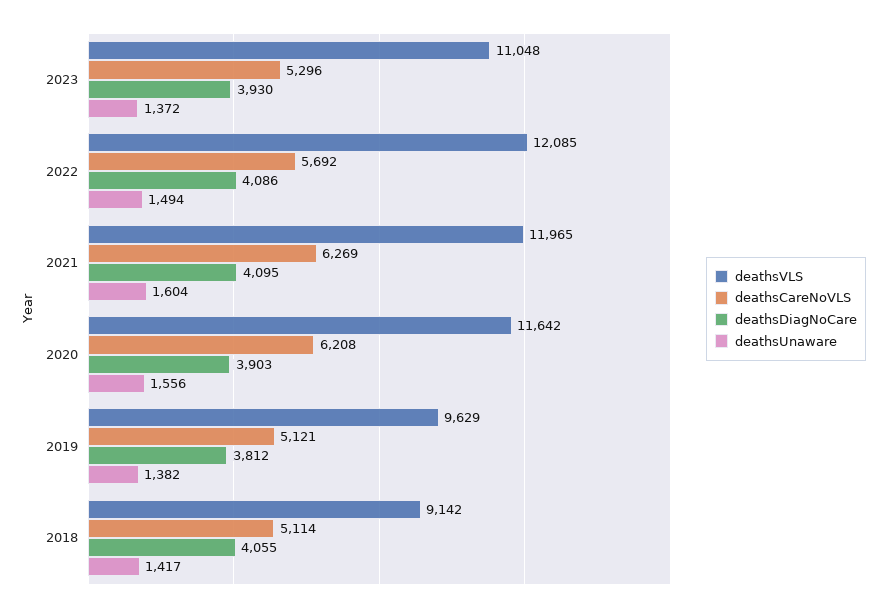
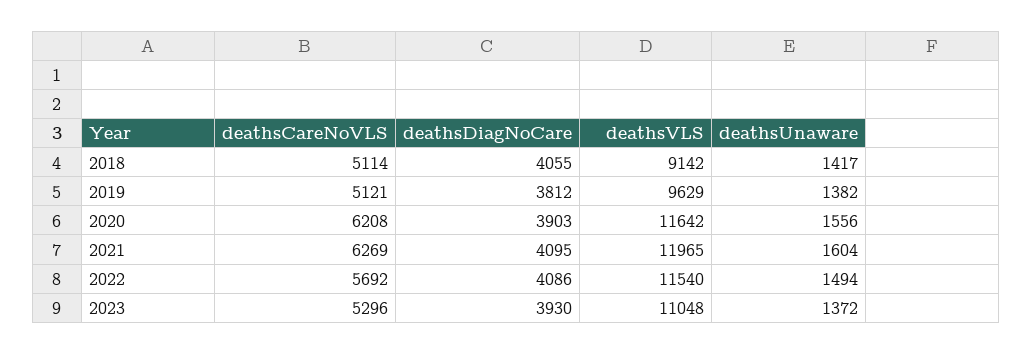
  {
    "deathsVLS": {
      "2023": 11048,
-     "2022": 12085,
+     "2022": 11540,
      "2021": 11965,
      "2020": 11642,
      "2019": 9629,
      "2018": 9142
    },
    "deathsCareNoVLS": {
      "2023": 5296,
      "2022": 5692,
      "2021": 6269,
      "2020": 6208,
      "2019": 5121,
      "2018": 5114
    },
    "deathsDiagNoCare": {
      "2023": 3930,
      "2022": 4086,
      "2021": 4095,
      "2020": 3903,
      "2019": 3812,
      "2018": 4055
    },
    "deathsUnaware": {
      "2023": 1372,
      "2022": 1494,
      "2021": 1604,
      "2020": 1556,
      "2019": 1382,
      "2018": 1417
    }
  }

